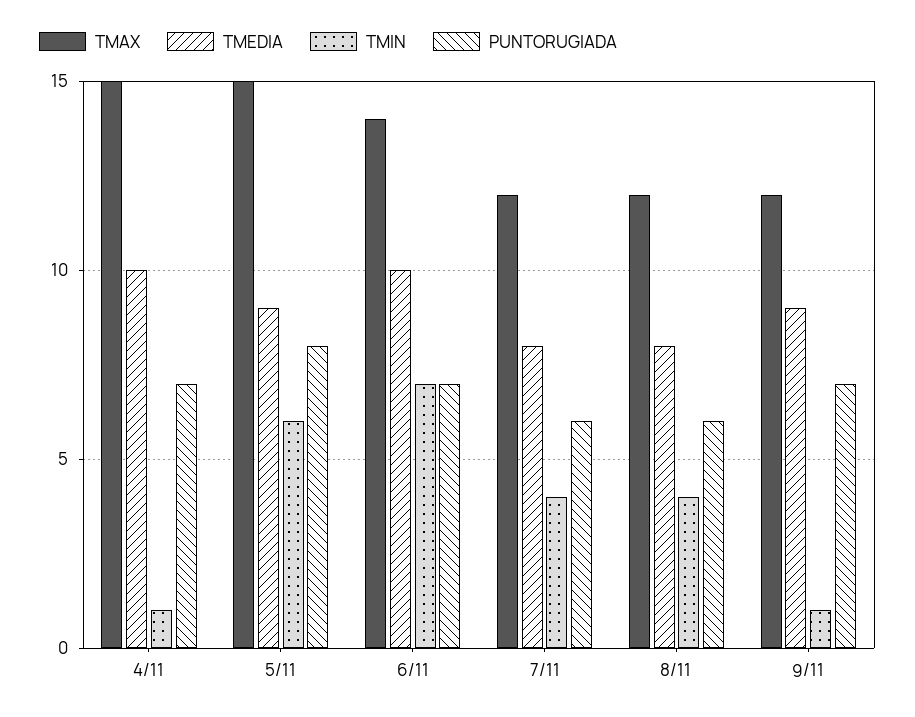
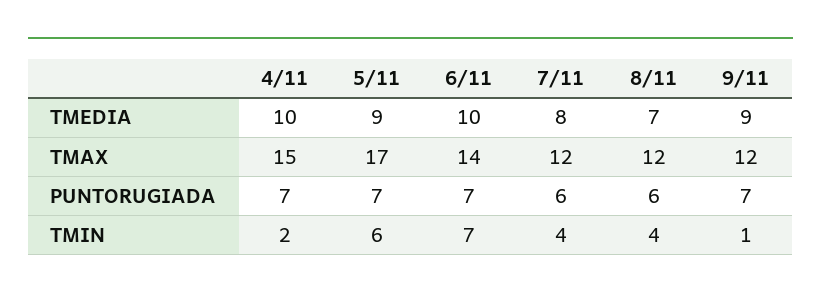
  {
    "TMAX": {
      "4/11": 15,
-     "5/11": 15,
+     "5/11": 17,
      "6/11": 14,
      "7/11": 12,
      "8/11": 12,
      "9/11": 12
    },
    "TMEDIA": {
      "4/11": 10,
      "5/11": 9,
      "6/11": 10,
      "7/11": 8,
-     "8/11": 8,
+     "8/11": 7,
      "9/11": 9
    },
    "TMIN": {
-     "4/11": 1,
+     "4/11": 2,
      "5/11": 6,
      "6/11": 7,
      "7/11": 4,
      "8/11": 4,
      "9/11": 1
    },
    "PUNTORUGIADA": {
      "4/11": 7,
-     "5/11": 8,
+     "5/11": 7,
      "6/11": 7,
      "7/11": 6,
      "8/11": 6,
      "9/11": 7
    }
  }

